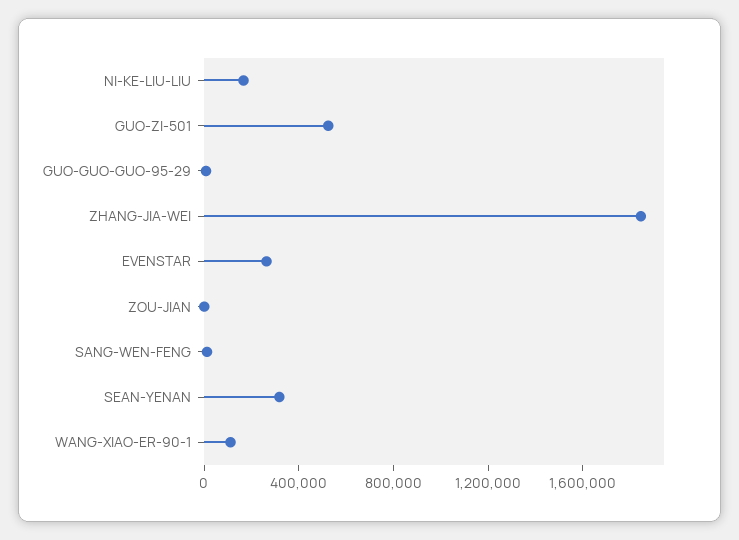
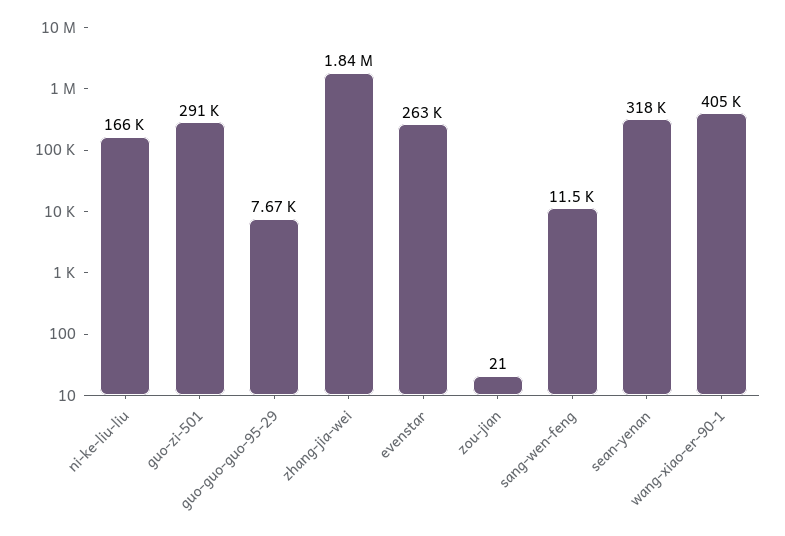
  {
    "NI-KE-LIU-LIU": 166000,
-   "GUO-ZI-501": 500000,
+   "GUO-ZI-501": 291000,
    "GUO-GUO-GUO-95-29": 7670,
    "ZHANG-JIA-WEI": 1840000,
    "EVENSTAR": 263000,
    "ZOU-JIAN": 21,
    "SANG-WEN-FENG": 11500,
    "SEAN-YENAN": 318000,
-   "WANG-XIAO-ER-90-1": 100000
+   "WANG-XIAO-ER-90-1": 405000
  }

